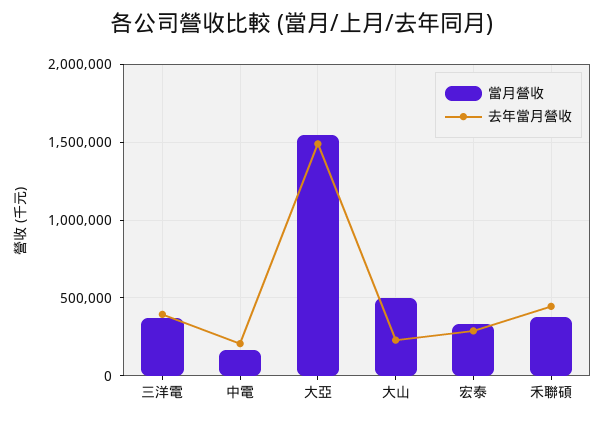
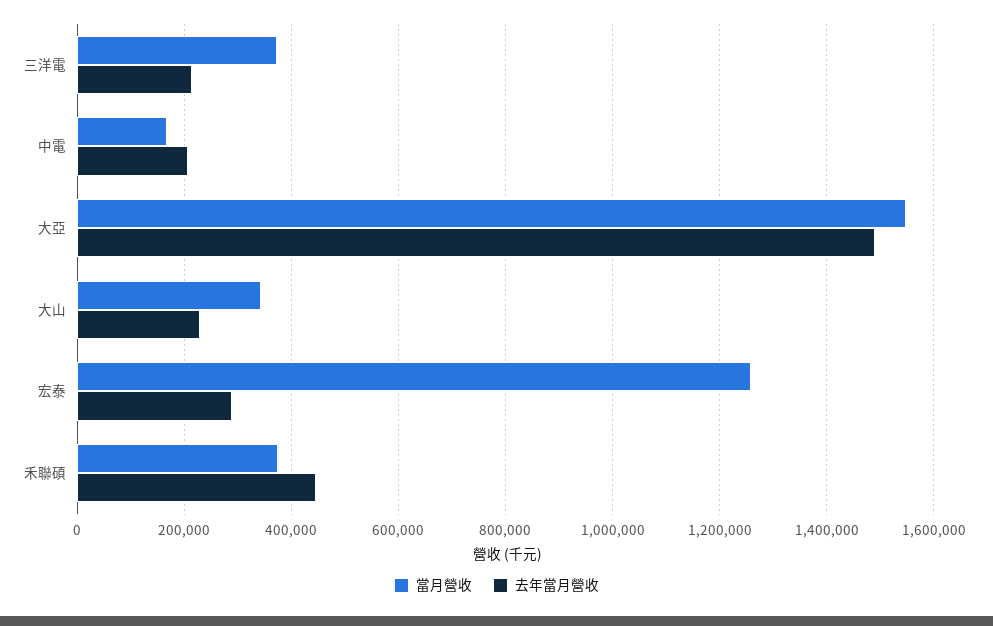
  {
    "當月營收": {
      "三洋電": 380000,
      "中電": 160000,
      "大亞": 1540000,
-     "大山": 500000,
+     "大山": 340000,
-     "宏泰": 350000,
+     "宏泰": 1260000,
      "禾聯碩": 380000
    },
    "去年當月營收": {
-     "三洋電": 400000,
+     "三洋電": 220000,
      "中電": 200000,
      "大亞": 1480000,
      "大山": 240000,
      "宏泰": 280000,
      "禾聯碩": 440000
    }
  }

